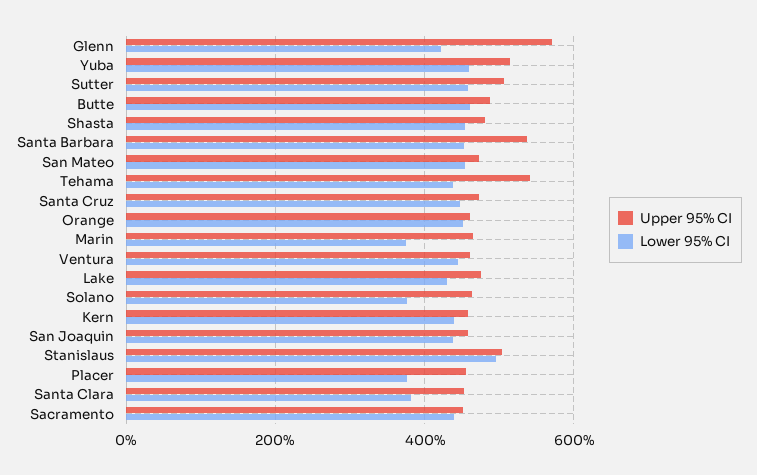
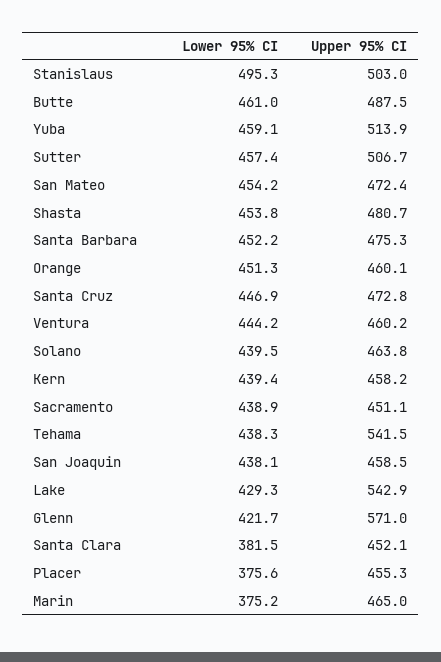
  {
    "Upper 95% CI": {
      "Glenn": 571,
      "Yuba": 513.9,
      "Sutter": 506.7,
      "Butte": 487.5,
      "Shasta": 480.7,
-     "Santa Barbara": 540,
+     "Santa Barbara": 475.3,
      "San Mateo": 472.4,
      "Tehama": 541.5,
      "Santa Cruz": 472.8,
      "Orange": 460.1,
      "Marin": 465,
      "Ventura": 460.2,
-     "Lake": 480,
+     "Lake": 542.9,
      "Solano": 463.8,
      "Kern": 458.2,
      "San Joaquin": 458.5,
      "Stanislaus": 503,
      "Placer": 455.3,
      "Santa Clara": 452.1,
      "Sacramento": 451.1
    },
    "Lower 95% CI": {
      "Glenn": 421.7,
      "Yuba": 459.1,
      "Sutter": 457.4,
      "Butte": 461,
      "Shasta": 453.8,
      "Santa Barbara": 452.2,
      "San Mateo": 454.2,
      "Tehama": 438.3,
      "Santa Cruz": 446.9,
      "Orange": 451.3,
      "Marin": 375.2,
      "Ventura": 444.2,
      "Lake": 429.3,
-     "Solano": 380,
+     "Solano": 439.5,
      "Kern": 439.4,
      "San Joaquin": 438.1,
      "Stanislaus": 495.3,
      "Placer": 375.6,
      "Santa Clara": 381.5,
      "Sacramento": 438.9
    }
  }

